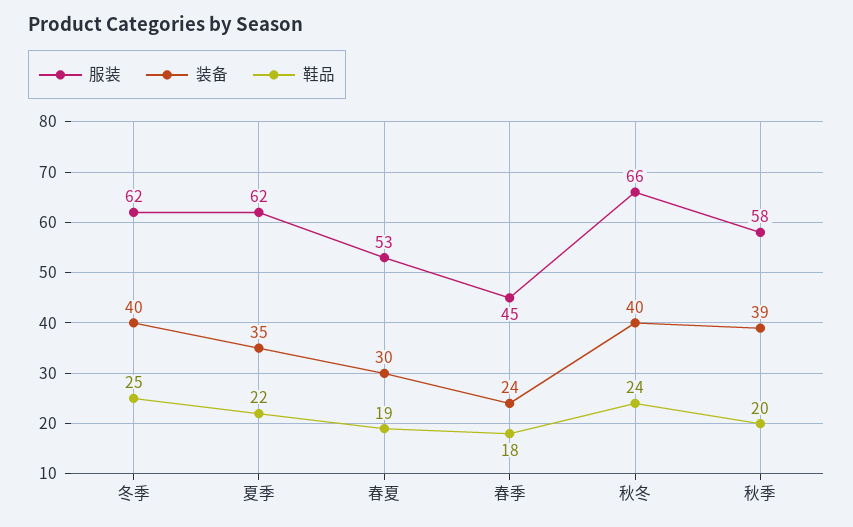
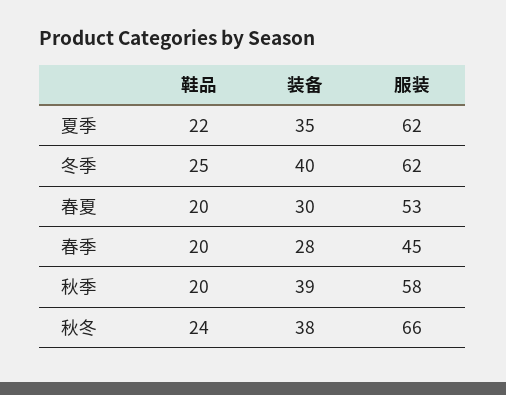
  {
    "服装": {
      "冬季": 62,
      "夏季": 62,
      "春夏": 53,
      "春季": 45,
      "秋冬": 66,
      "秋季": 58
    },
    "装备": {
      "冬季": 40,
      "夏季": 35,
      "春夏": 30,
-     "春季": 24,
+     "春季": 28,
-     "秋冬": 40,
+     "秋冬": 38,
      "秋季": 39
    },
    "鞋品": {
      "冬季": 25,
      "夏季": 22,
-     "春夏": 19,
+     "春夏": 20,
-     "春季": 18,
+     "春季": 20,
      "秋冬": 24,
      "秋季": 20
    }
  }

